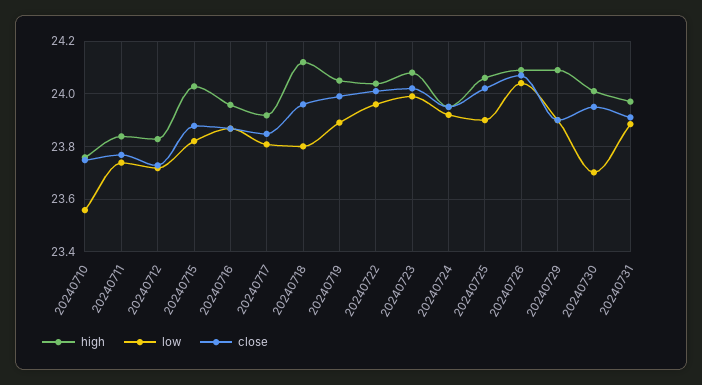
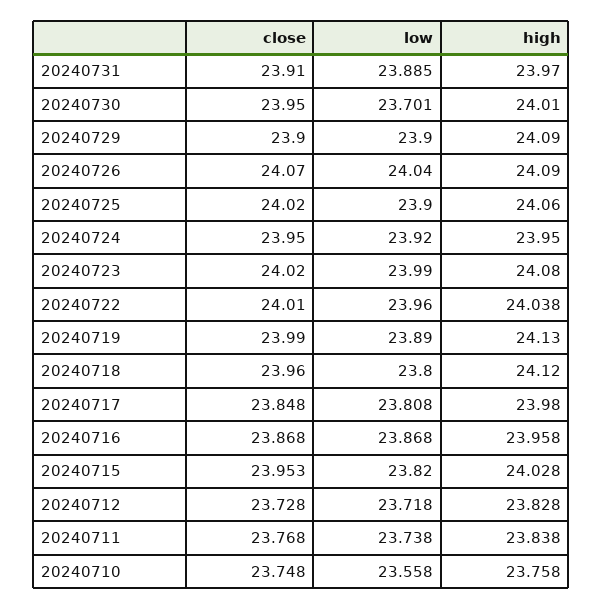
  {
    "high": {
      "20240710": 23.758,
      "20240711": 23.838,
      "20240712": 23.828,
      "20240715": 24.028,
      "20240716": 23.958,
-     "20240717": 23.925,
+     "20240717": 23.98,
      "20240718": 24.12,
-     "20240719": 24.05,
+     "20240719": 24.13,
      "20240722": 24.038,
      "20240723": 24.08,
      "20240724": 23.95,
      "20240725": 24.06,
      "20240726": 24.09,
      "20240729": 24.09,
      "20240730": 24.01,
      "20240731": 23.97
    },
    "low": {
      "20240710": 23.558,
      "20240711": 23.738,
      "20240712": 23.718,
      "20240715": 23.82,
      "20240716": 23.868,
      "20240717": 23.808,
      "20240718": 23.8,
      "20240719": 23.89,
      "20240722": 23.96,
      "20240723": 23.99,
      "20240724": 23.92,
      "20240725": 23.9,
      "20240726": 24.04,
      "20240729": 23.9,
      "20240730": 23.701,
      "20240731": 23.885
    },
    "close": {
      "20240710": 23.748,
      "20240711": 23.768,
      "20240712": 23.728,
-     "20240715": 23.875,
+     "20240715": 23.953,
      "20240716": 23.868,
      "20240717": 23.848,
      "20240718": 23.96,
      "20240719": 23.99,
      "20240722": 24.01,
      "20240723": 24.02,
      "20240724": 23.95,
      "20240725": 24.02,
      "20240726": 24.07,
      "20240729": 23.9,
      "20240730": 23.95,
      "20240731": 23.91
    }
  }

